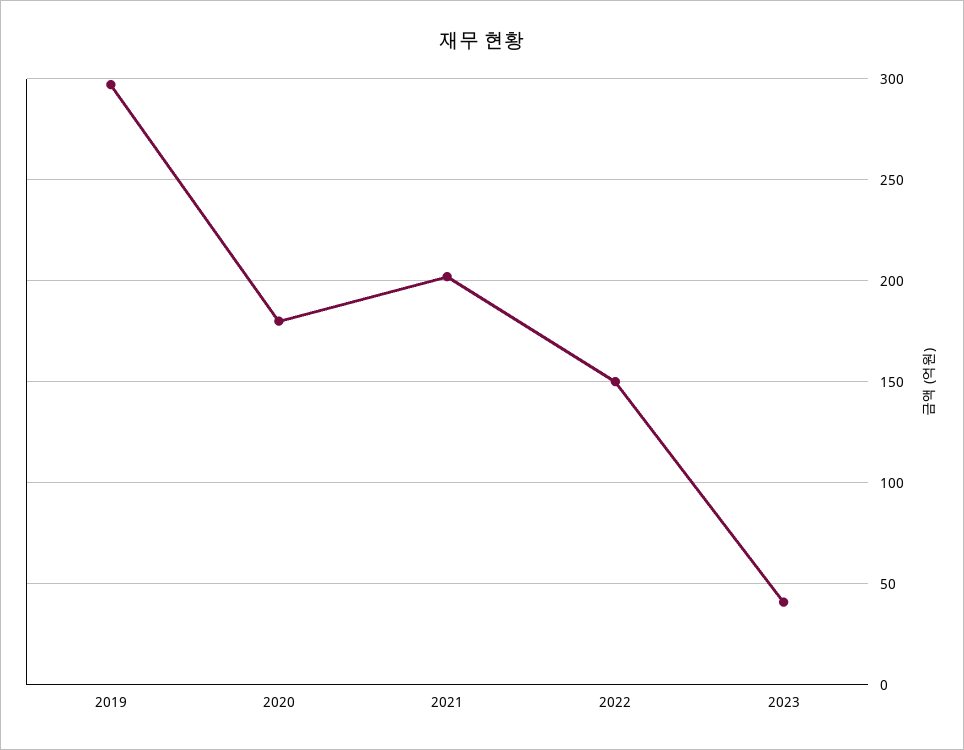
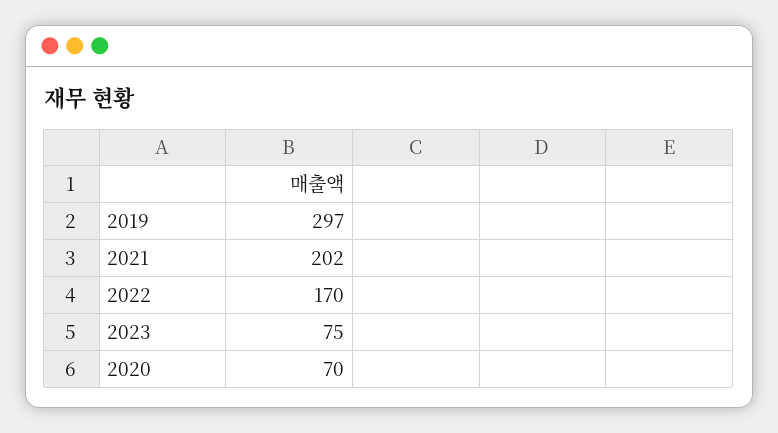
  {
    "2019": 297,
-   "2020": 180,
+   "2020": 70,
    "2021": 202,
-   "2022": 150,
+   "2022": 170,
-   "2023": 40
+   "2023": 75
  }

